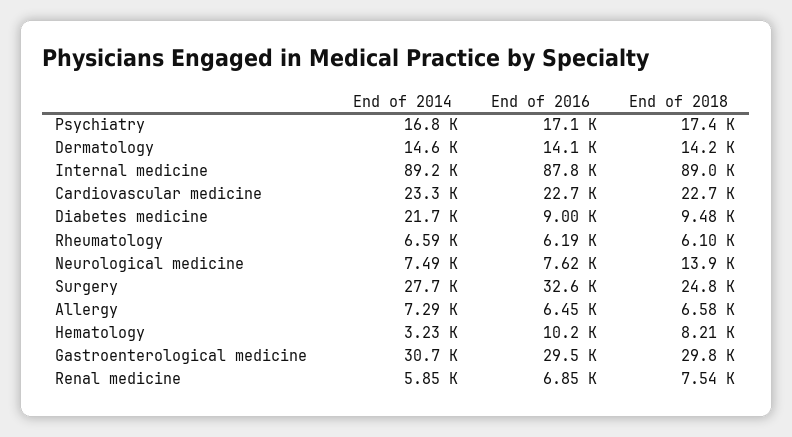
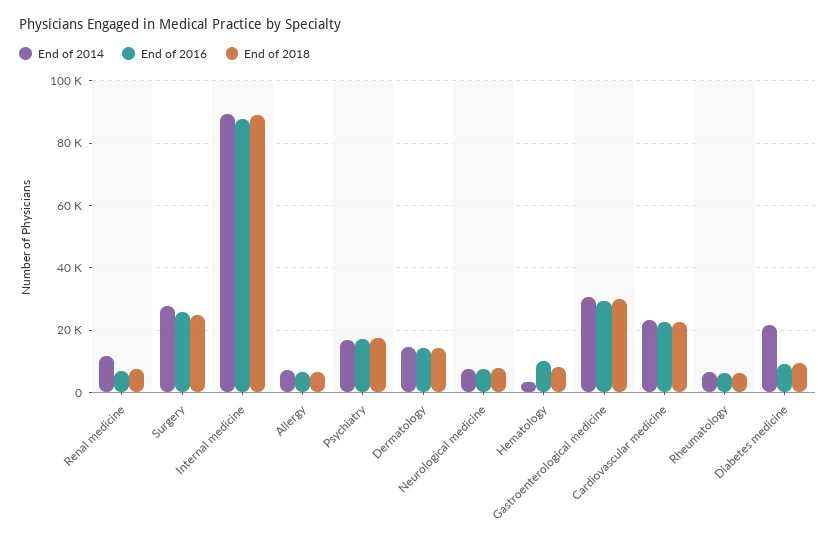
  {
    "End of 2014": {
      "Psychiatry": 16800,
      "Dermatology": 14600,
      "Internal medicine": 89200,
      "Cardiovascular medicine": 23300,
      "Diabetes medicine": 21700,
      "Rheumatology": 6590,
      "Neurological medicine": 7490,
      "Surgery": 27700,
      "Allergy": 7290,
      "Hematology": 3230,
      "Gastroenterological medicine": 30700,
-     "Renal medicine": 5850
+     "Renal medicine": 12000
    },
    "End of 2016": {
      "Psychiatry": 17100,
      "Dermatology": 14100,
      "Internal medicine": 87800,
      "Cardiovascular medicine": 22700,
      "Diabetes medicine": 9000,
      "Rheumatology": 6190,
      "Neurological medicine": 7620,
-     "Surgery": 32600,
+     "Surgery": 26000,
      "Allergy": 6450,
      "Hematology": 10200,
      "Gastroenterological medicine": 29500,
      "Renal medicine": 6850
    },
    "End of 2018": {
      "Psychiatry": 17400,
      "Dermatology": 14200,
      "Internal medicine": 89000,
      "Cardiovascular medicine": 22700,
      "Diabetes medicine": 9480,
      "Rheumatology": 6100,
-     "Neurological medicine": 13900,
+     "Neurological medicine": 8000,
      "Surgery": 24800,
      "Allergy": 6580,
      "Hematology": 8210,
      "Gastroenterological medicine": 29800,
      "Renal medicine": 7540
    }
  }

